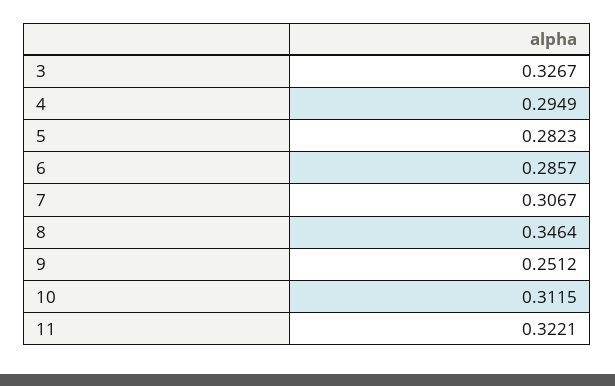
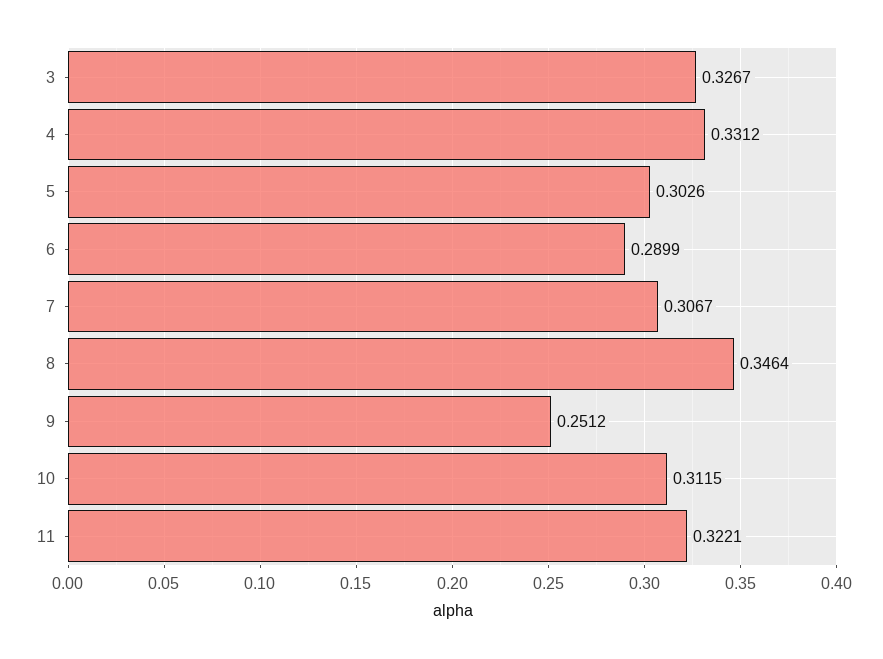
  {
    "3": 0.3267,
-   "4": 0.2949,
+   "4": 0.3312,
-   "5": 0.2823,
+   "5": 0.3026,
-   "6": 0.2857,
+   "6": 0.2899,
    "7": 0.3067,
    "8": 0.3464,
    "9": 0.2512,
    "10": 0.3115,
    "11": 0.3221
  }

